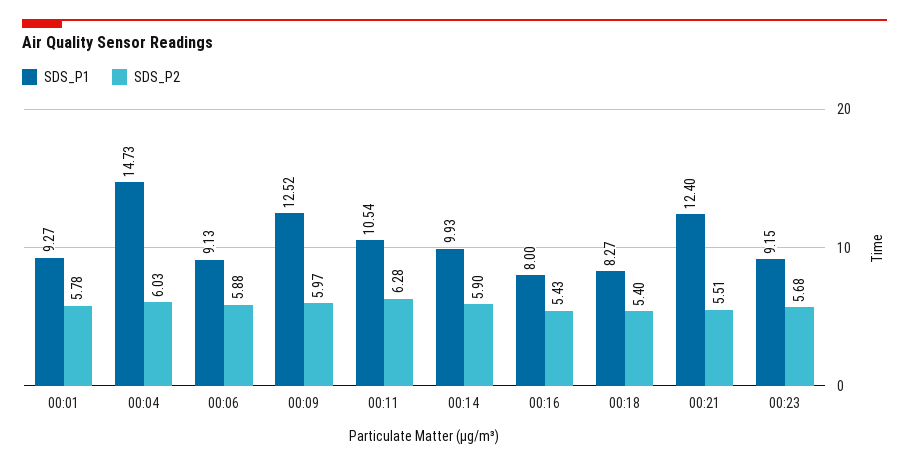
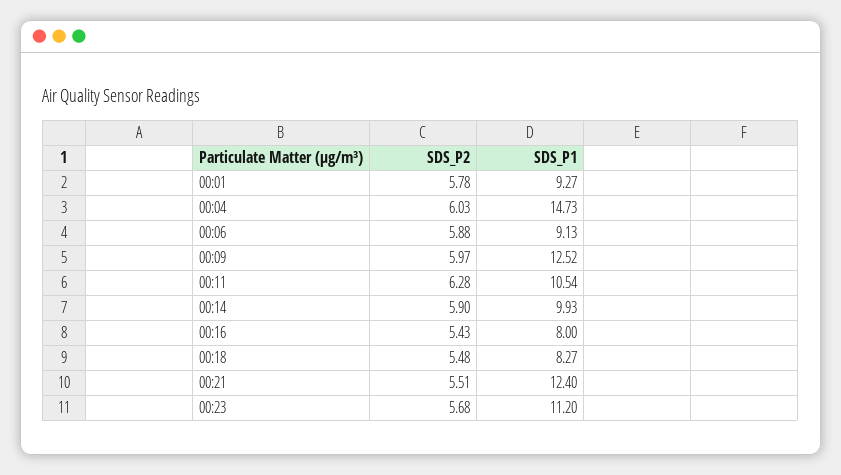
  {
    "SDS_P1": {
      "00:01": 9.27,
      "00:04": 14.73,
      "00:06": 9.13,
      "00:09": 12.52,
      "00:11": 10.54,
      "00:14": 9.93,
      "00:16": 8,
      "00:18": 8.27,
      "00:21": 12.4,
-     "00:23": 9.15
+     "00:23": 11.2
    },
    "SDS_P2": {
      "00:01": 5.78,
      "00:04": 6.03,
      "00:06": 5.88,
      "00:09": 5.97,
      "00:11": 6.28,
      "00:14": 5.9,
      "00:16": 5.43,
-     "00:18": 5.4,
+     "00:18": 5.48,
      "00:21": 5.51,
      "00:23": 5.68
    }
  }

